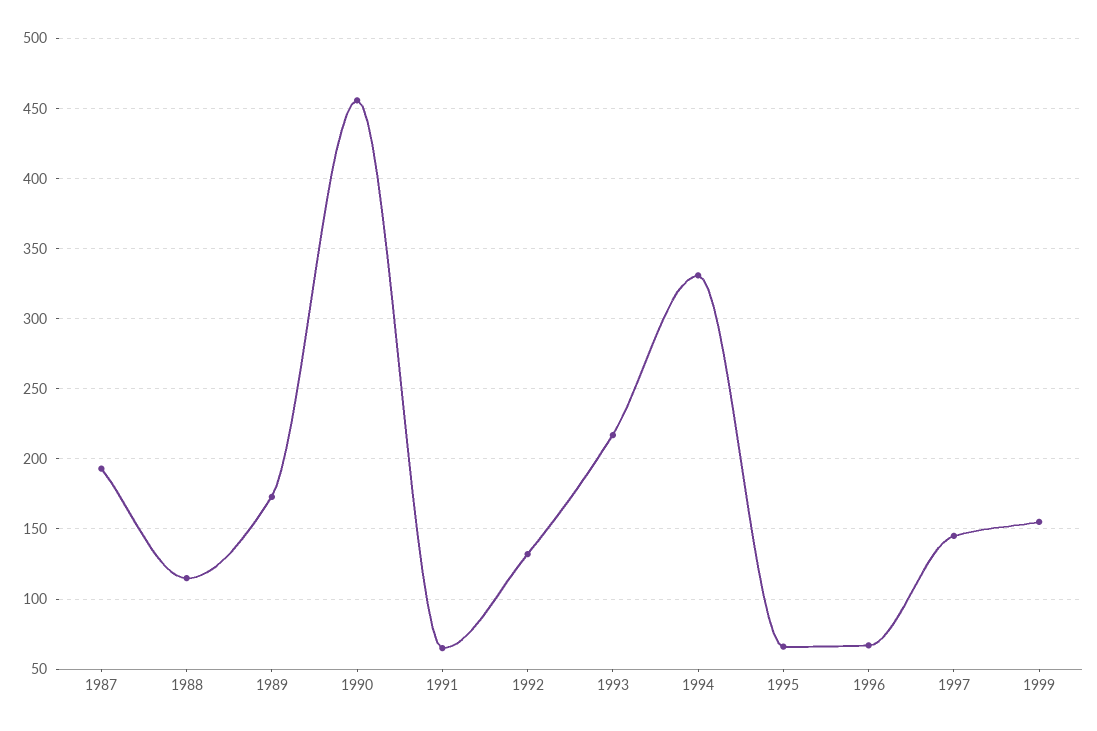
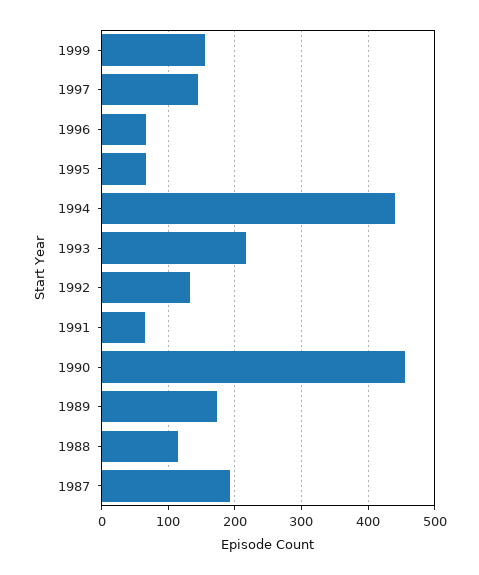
  {
    "1987": 195,
    "1988": 115,
    "1989": 175,
    "1990": 455,
    "1991": 65,
    "1992": 130,
    "1993": 215,
-   "1994": 330,
+   "1994": 440,
    "1995": 65,
    "1996": 65,
    "1997": 145,
    "1999": 155
  }

